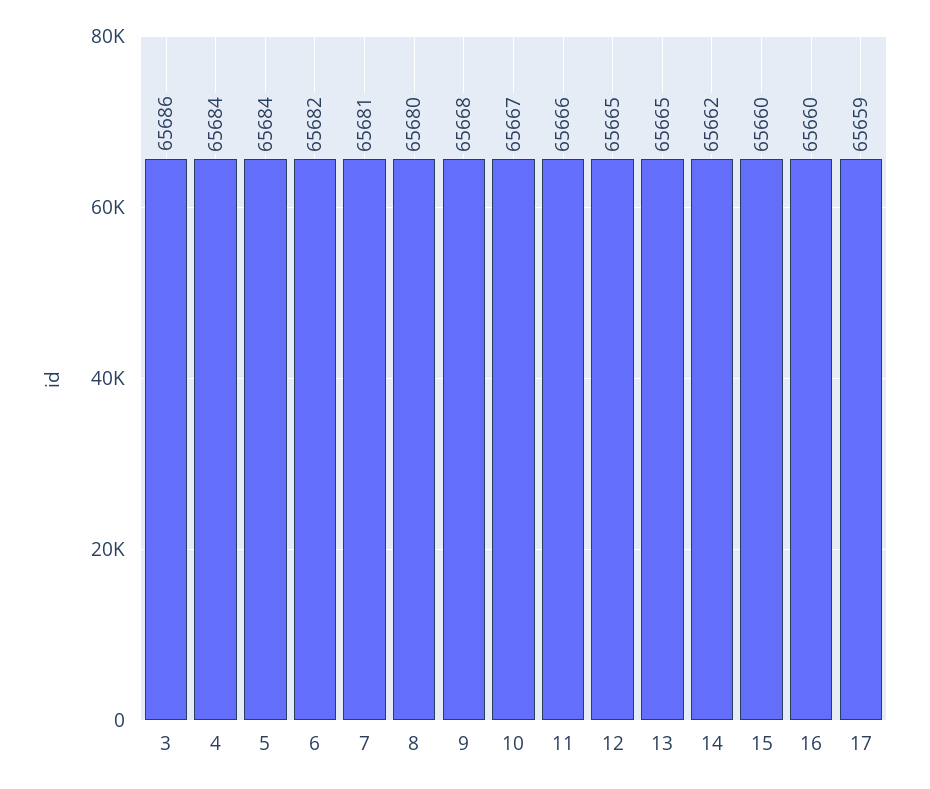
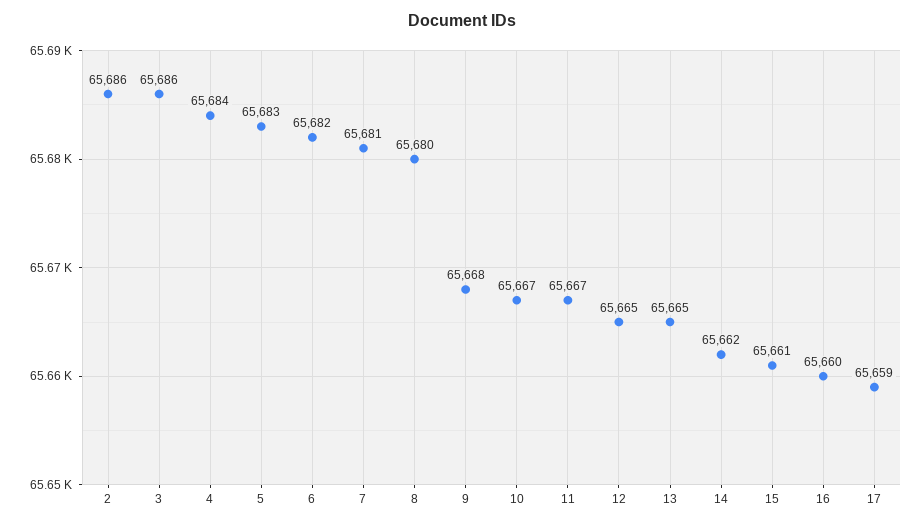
  {
    "3": 65686,
    "4": 65684,
-   "5": 65684,
+   "5": 65683,
    "6": 65682,
    "7": 65681,
    "8": 65680,
    "9": 65668,
    "10": 65667,
-   "11": 65666,
+   "11": 65667,
    "12": 65665,
    "13": 65665,
    "14": 65662,
-   "15": 65660,
+   "15": 65661,
    "16": 65660,
-   "17": 65659
+   "17": 65659,
+   "2": 65686
  }

